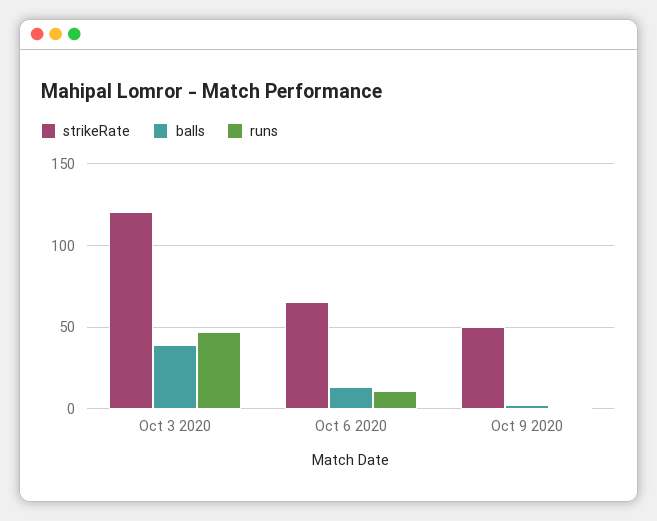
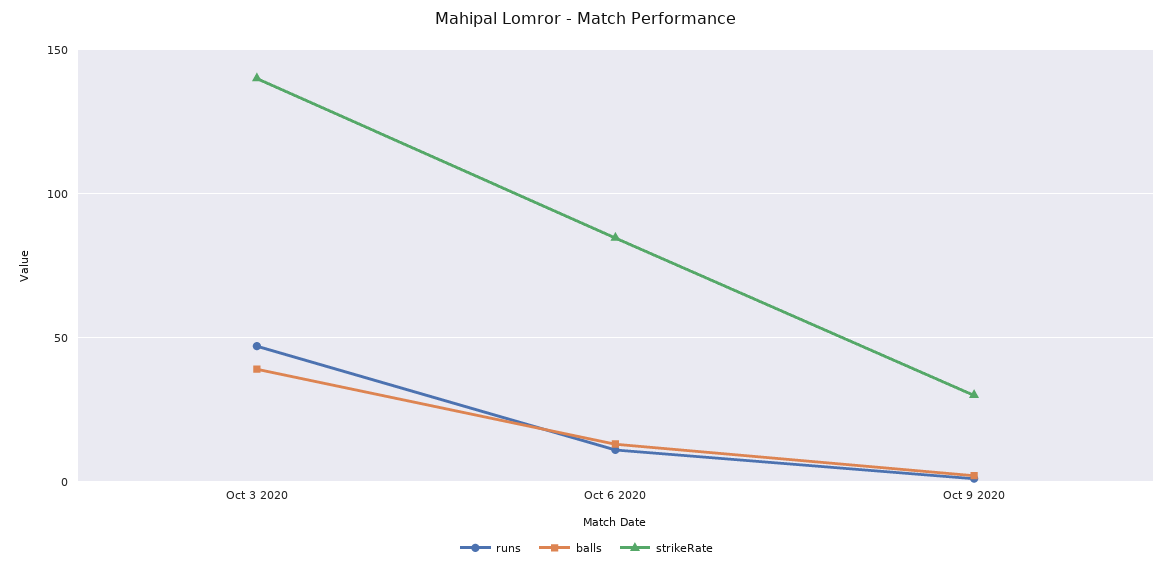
  {
    "strikeRate": {
-     "Oct 3 2020": 120,
+     "Oct 3 2020": 140,
-     "Oct 6 2020": 65,
+     "Oct 6 2020": 85,
-     "Oct 9 2020": 50
+     "Oct 9 2020": 30
    },
    "balls": {
      "Oct 3 2020": 40,
      "Oct 6 2020": 15,
      "Oct 9 2020": 0
    },
    "runs": {
      "Oct 3 2020": 45,
      "Oct 6 2020": 10,
      "Oct 9 2020": 0
    }
  }

